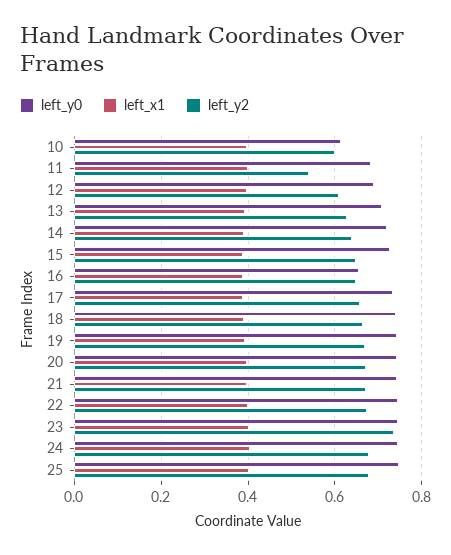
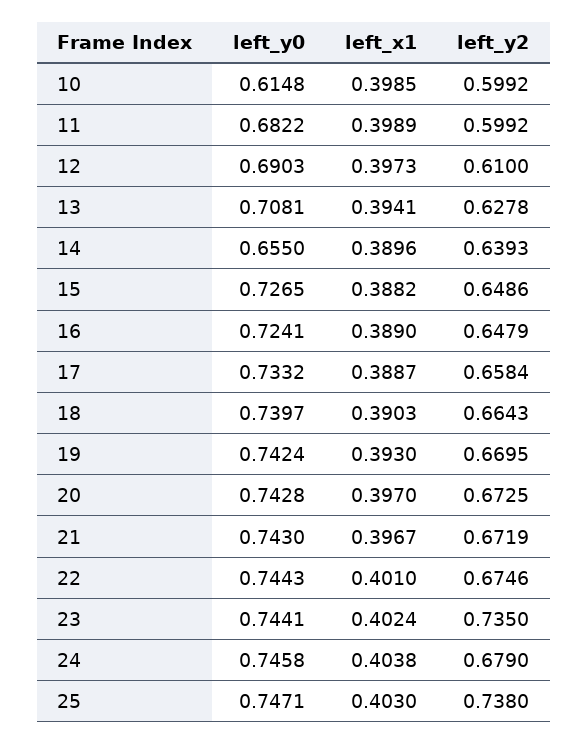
  {
    "left_y0": {
      "10": 0.6148,
      "11": 0.6822,
      "12": 0.6903,
      "13": 0.7081,
-     "14": 0.72,
+     "14": 0.655,
      "15": 0.7265,
-     "16": 0.66,
+     "16": 0.7241,
      "17": 0.7332,
      "18": 0.7397,
      "19": 0.7424,
      "20": 0.7428,
      "21": 0.743,
      "22": 0.7443,
      "23": 0.7441,
      "24": 0.7458,
      "25": 0.7471
    },
    "left_x1": {
      "10": 0.3985,
      "11": 0.3989,
      "12": 0.3973,
      "13": 0.3941,
      "14": 0.3896,
      "15": 0.3882,
      "16": 0.389,
      "17": 0.3887,
      "18": 0.3903,
      "19": 0.393,
      "20": 0.397,
      "21": 0.3967,
      "22": 0.401,
      "23": 0.4024,
      "24": 0.4038,
      "25": 0.403
    },
    "left_y2": {
      "10": 0.5992,
-     "11": 0.54,
+     "11": 0.5992,
      "12": 0.61,
      "13": 0.6278,
      "14": 0.6393,
      "15": 0.6486,
      "16": 0.6479,
      "17": 0.6584,
      "18": 0.6643,
      "19": 0.6695,
      "20": 0.6725,
      "21": 0.6719,
      "22": 0.6746,
      "23": 0.735,
      "24": 0.679,
-     "25": 0.68
+     "25": 0.738
    }
  }

